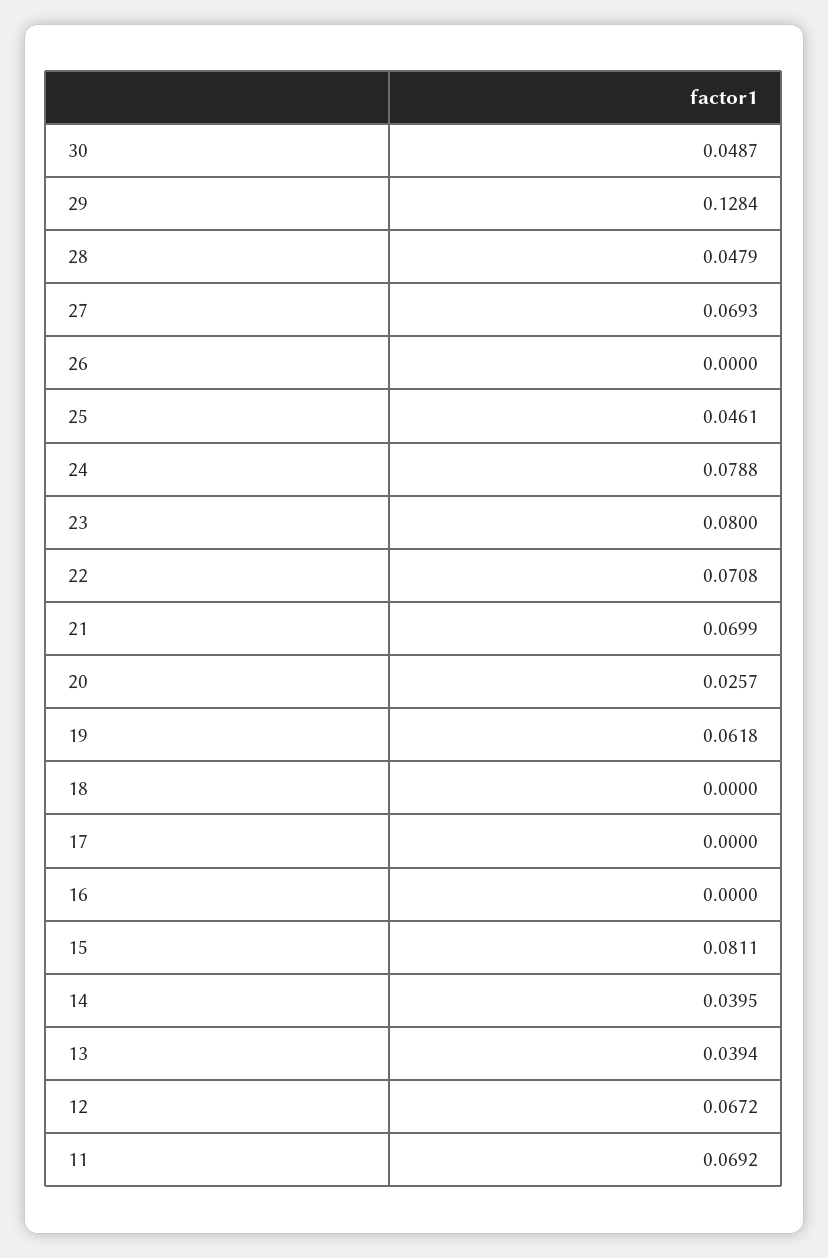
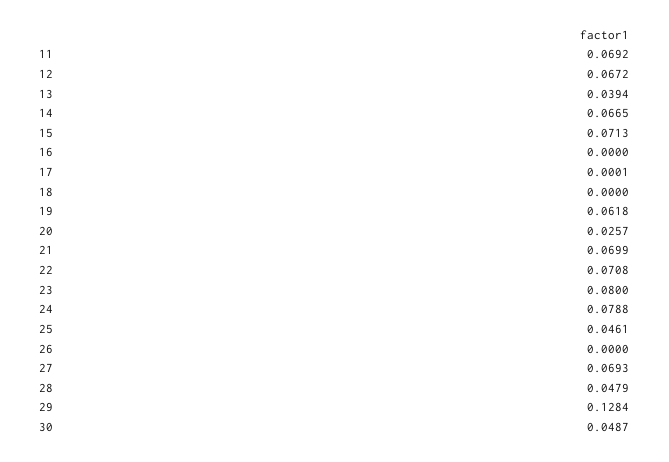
  {
    "30": 0.0487,
    "29": 0.1284,
    "28": 0.0479,
    "27": 0.0693,
    "26": 0,
    "25": 0.0461,
    "24": 0.0788,
    "23": 0.08,
    "22": 0.0708,
    "21": 0.0699,
    "20": 0.0257,
    "19": 0.0618,
    "18": 0,
-   "17": 0,
+   "17": 0.0001,
    "16": 0,
-   "15": 0.0811,
+   "15": 0.0713,
-   "14": 0.0395,
+   "14": 0.0665,
    "13": 0.0394,
    "12": 0.0672,
    "11": 0.0692
  }

